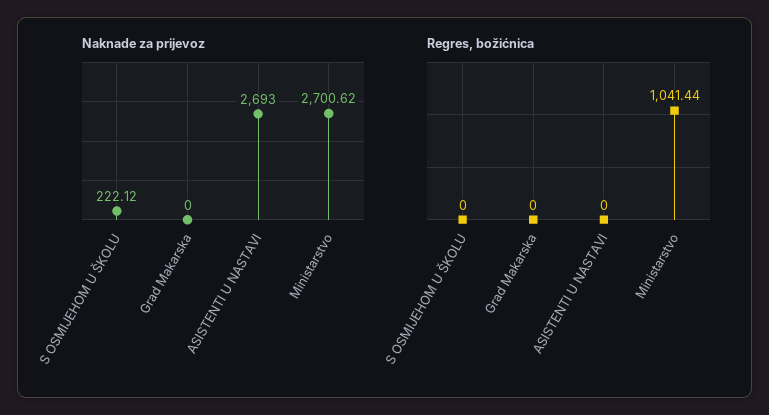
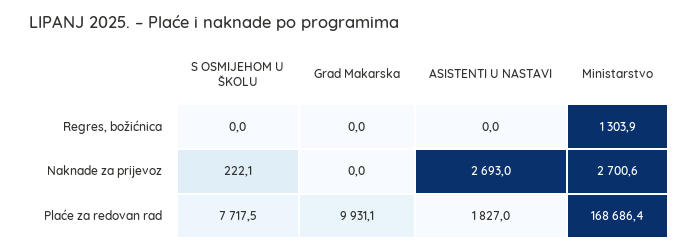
  {
    "Naknade za prijevoz": {
      "S OSMIJEHOM U ŠKOLU": 222.12,
      "Grad Makarska": 0,
      "ASISTENTI U NASTAVI": 2693,
      "Ministarstvo": 2700.62
    },
    "Regres, božićnica": {
      "S OSMIJEHOM U ŠKOLU": 0,
      "Grad Makarska": 0,
      "ASISTENTI U NASTAVI": 0,
-     "Ministarstvo": 1041.44
+     "Ministarstvo": 1303.9
-   }
+   },
+   "Plaće za redovan rad": {
+     "S OSMIJEHOM U ŠKOLU": 7717.5,
+     "Grad Makarska": 9931.1,
+     "ASISTENTI U NASTAVI": 1827,
+     "Ministarstvo": 168686.4
+   }
  }

